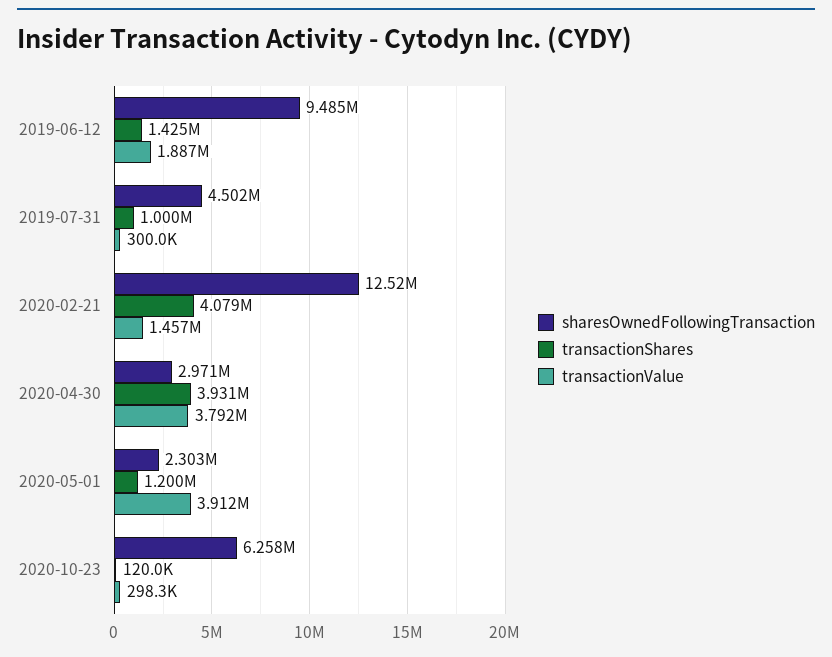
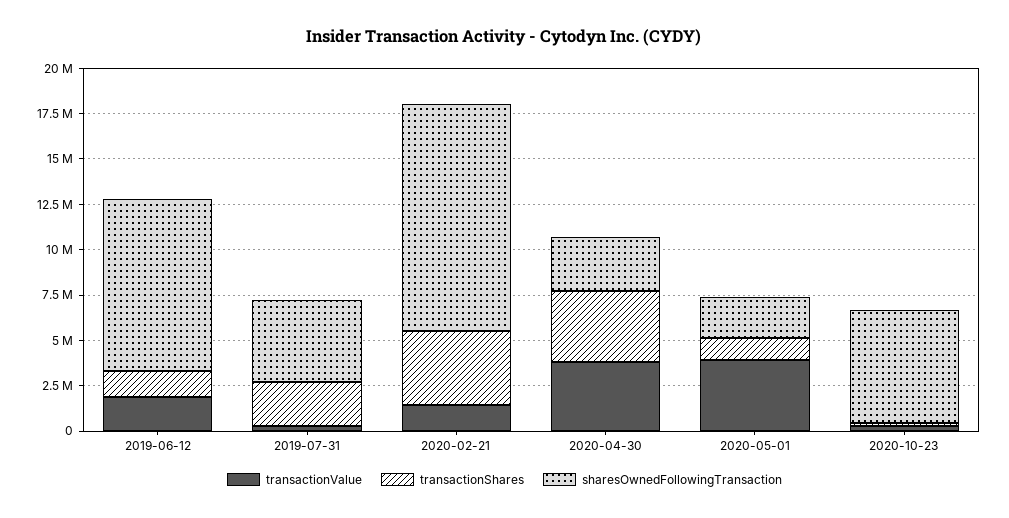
  {
    "sharesOwnedFollowingTransaction": {
      "2019-06-12": 9485000,
      "2019-07-31": 4502000,
      "2020-02-21": 12520000,
      "2020-04-30": 2971000,
      "2020-05-01": 2303000,
      "2020-10-23": 6258000
    },
    "transactionShares": {
      "2019-06-12": 1425000,
-     "2019-07-31": 1000000,
+     "2019-07-31": 2500000,
      "2020-02-21": 4079000,
      "2020-04-30": 3931000,
      "2020-05-01": 1200000,
      "2020-10-23": 120000
    },
    "transactionValue": {
      "2019-06-12": 1887000,
      "2019-07-31": 300000,
      "2020-02-21": 1457000,
      "2020-04-30": 3792000,
      "2020-05-01": 3912000,
      "2020-10-23": 298300
    }
  }

